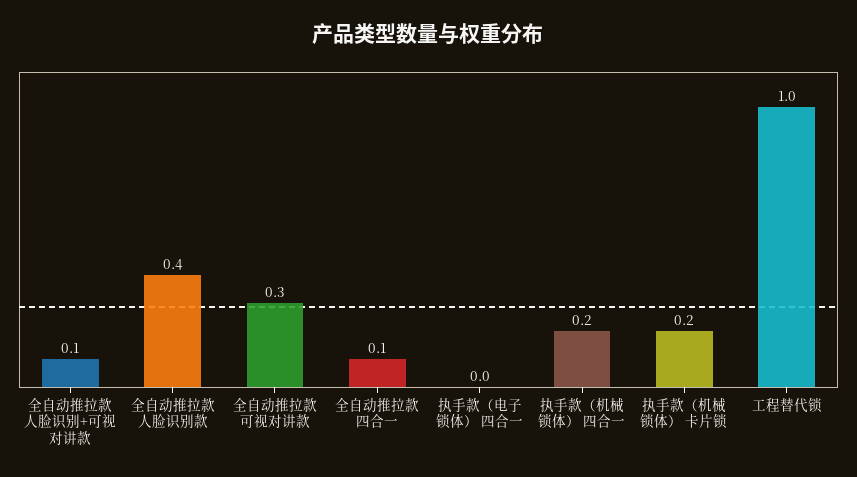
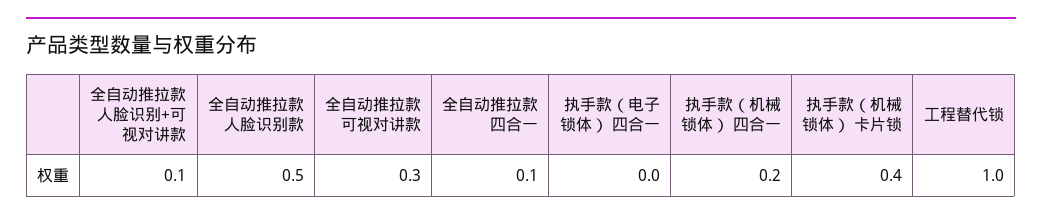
  {
    "全自动推拉款 人脸识别+可视对讲款": 0.1,
-   "全自动推拉款 人脸识别款": 0.4,
+   "全自动推拉款 人脸识别款": 0.5,
    "全自动推拉款 可视对讲款": 0.3,
    "全自动推拉款 四合一": 0.1,
    "执手款（电子锁体） 四合一": 0,
    "执手款（机械锁体） 四合一": 0.2,
-   "执手款（机械锁体） 卡片锁": 0.2,
+   "执手款（机械锁体） 卡片锁": 0.4,
    "工程替代锁": 1
  }

